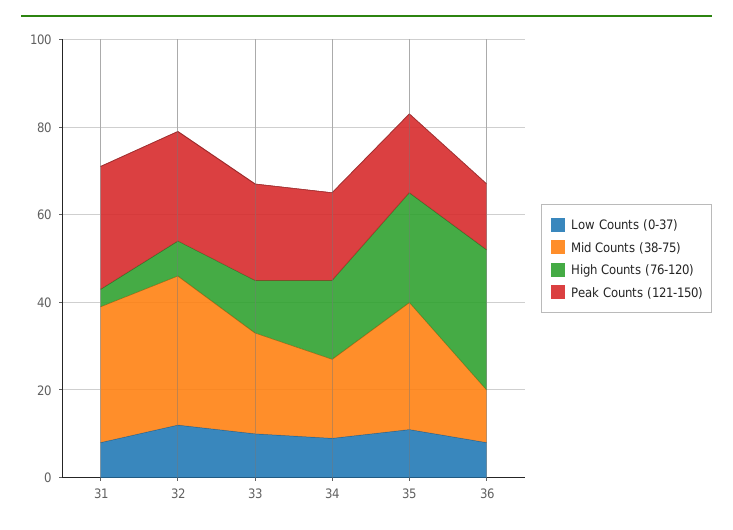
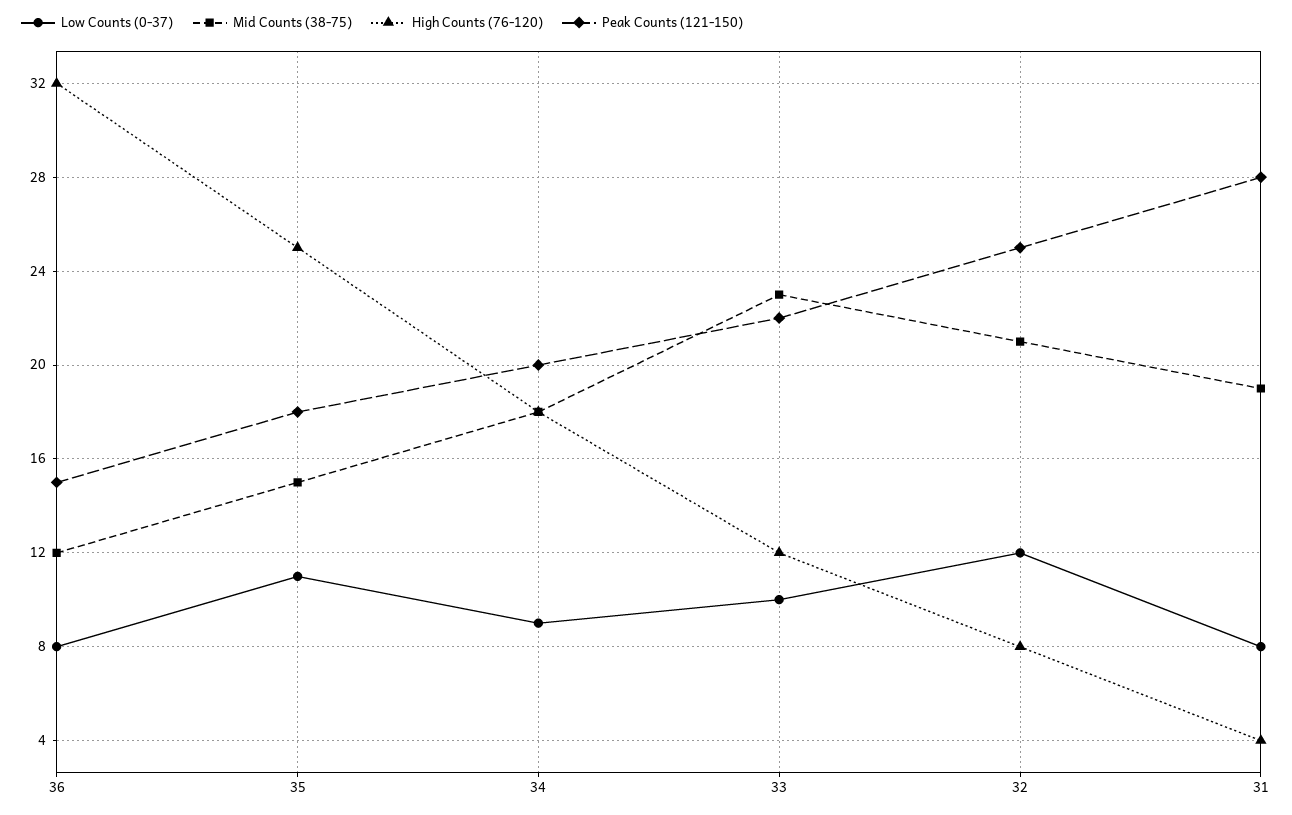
  {
    "Low Counts (0-37)": {
      "31": 8,
      "32": 12,
      "33": 10,
      "34": 9,
      "35": 11,
      "36": 8
    },
    "Mid Counts (38-75)": {
-     "31": 30,
+     "31": 19,
-     "32": 35,
+     "32": 21,
      "33": 23,
      "34": 18,
-     "35": 30,
+     "35": 15,
      "36": 12
    },
    "High Counts (76-120)": {
      "31": 4,
      "32": 8,
      "33": 12,
      "34": 18,
      "35": 25,
      "36": 32
    },
    "Peak Counts (121-150)": {
      "31": 28,
      "32": 25,
      "33": 22,
      "34": 20,
      "35": 18,
      "36": 15
    }
  }

